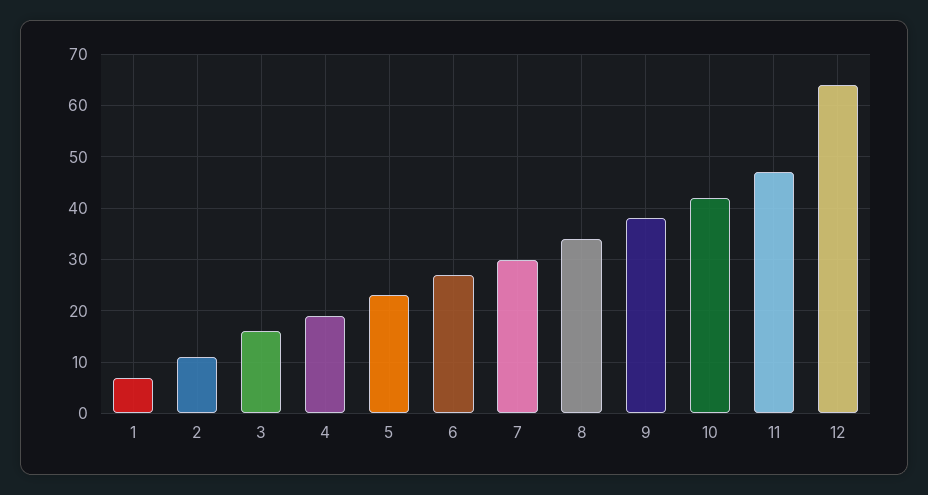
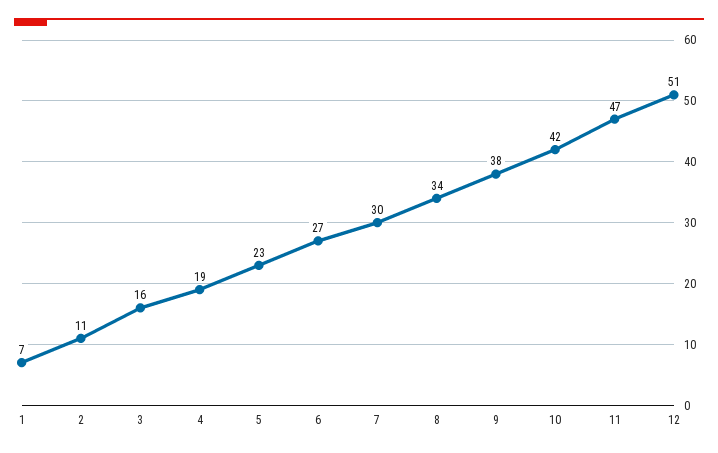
  {
    "1": 7,
    "2": 11,
    "3": 16,
    "4": 19,
    "5": 23,
    "6": 27,
    "7": 30,
    "8": 34,
    "9": 38,
    "10": 42,
    "11": 47,
-   "12": 65
+   "12": 51
  }

